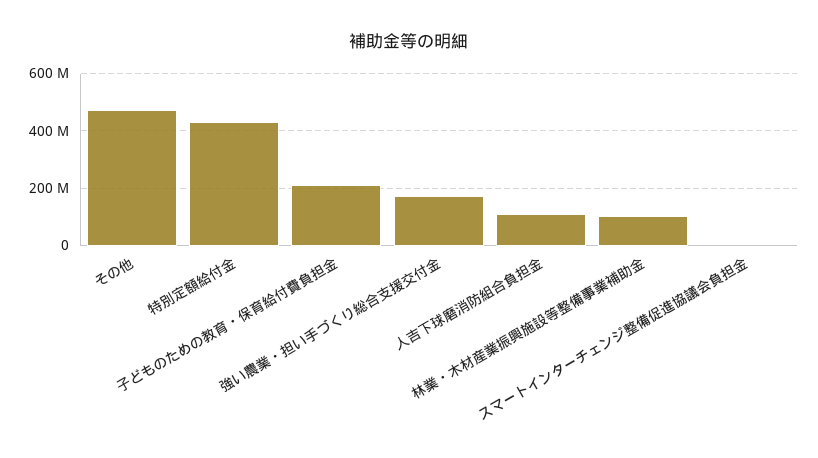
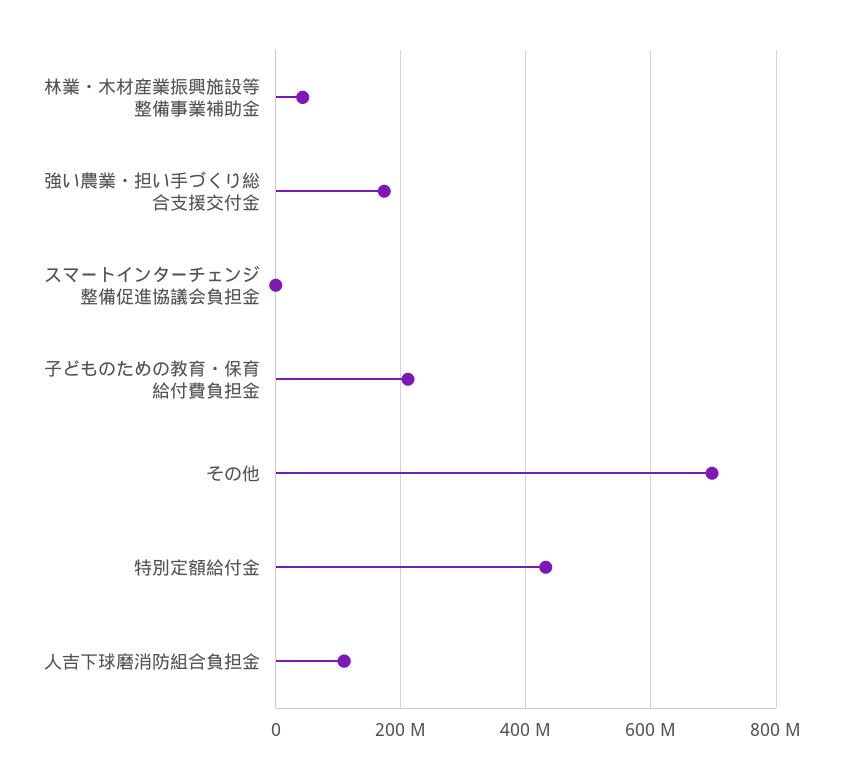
  {
-   "その他": 475000000,
+   "その他": 700000000,
    "特別定額給付金": 440000000,
    "子どものための教育・保育給付費負担金": 220000000,
    "強い農業・担い手づくり総合支援交付金": 180000000,
    "人吉下球磨消防組合負担金": 100000000,
-   "林業・木材産業振興施設等整備事業補助金": 100000000,
+   "林業・木材産業振興施設等整備事業補助金": 40000000,
    "スマートインターチェンジ整備促進協議会負担金": 0
  }

